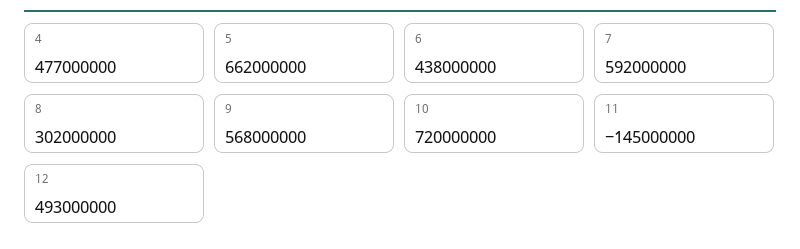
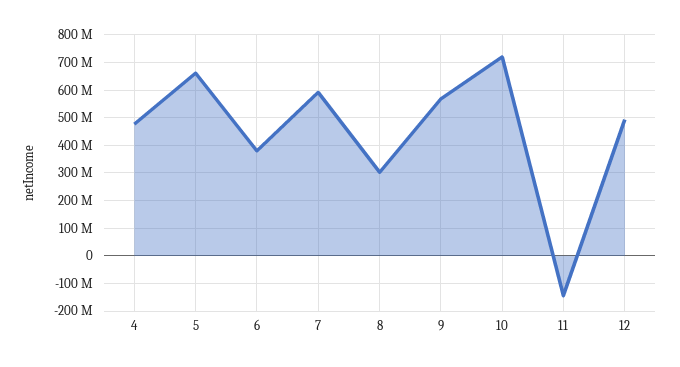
  {
    "4": 477000000,
    "5": 662000000,
-   "6": 438000000,
+   "6": 375000000,
    "7": 592000000,
    "8": 302000000,
    "9": 568000000,
    "10": 720000000,
    "11": -145000000,
    "12": 493000000
  }

